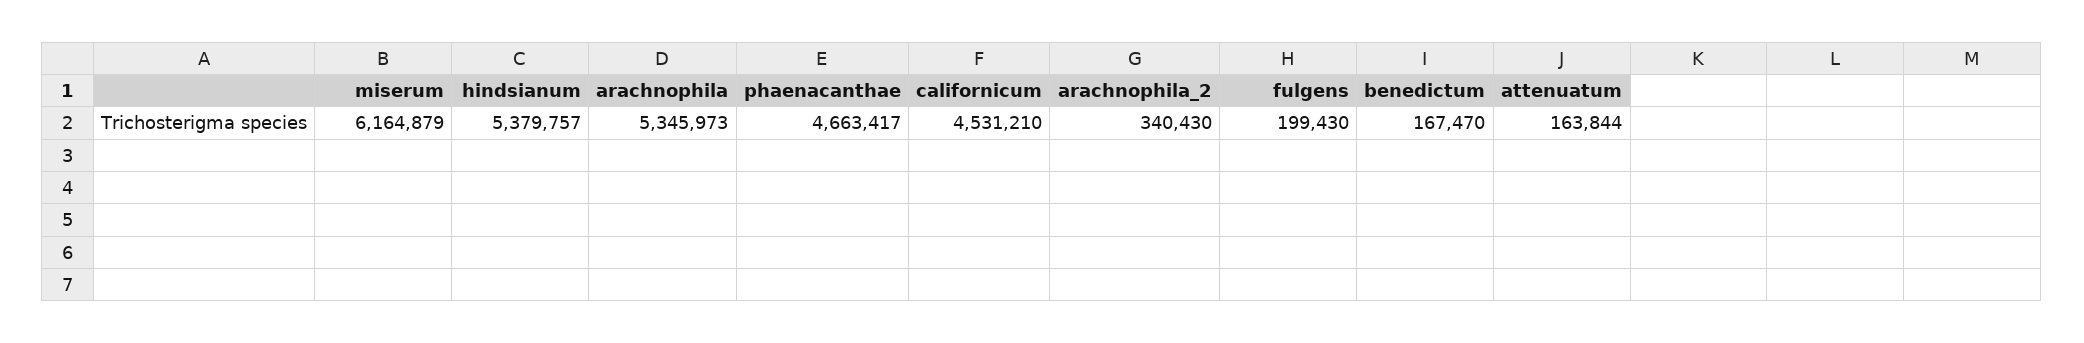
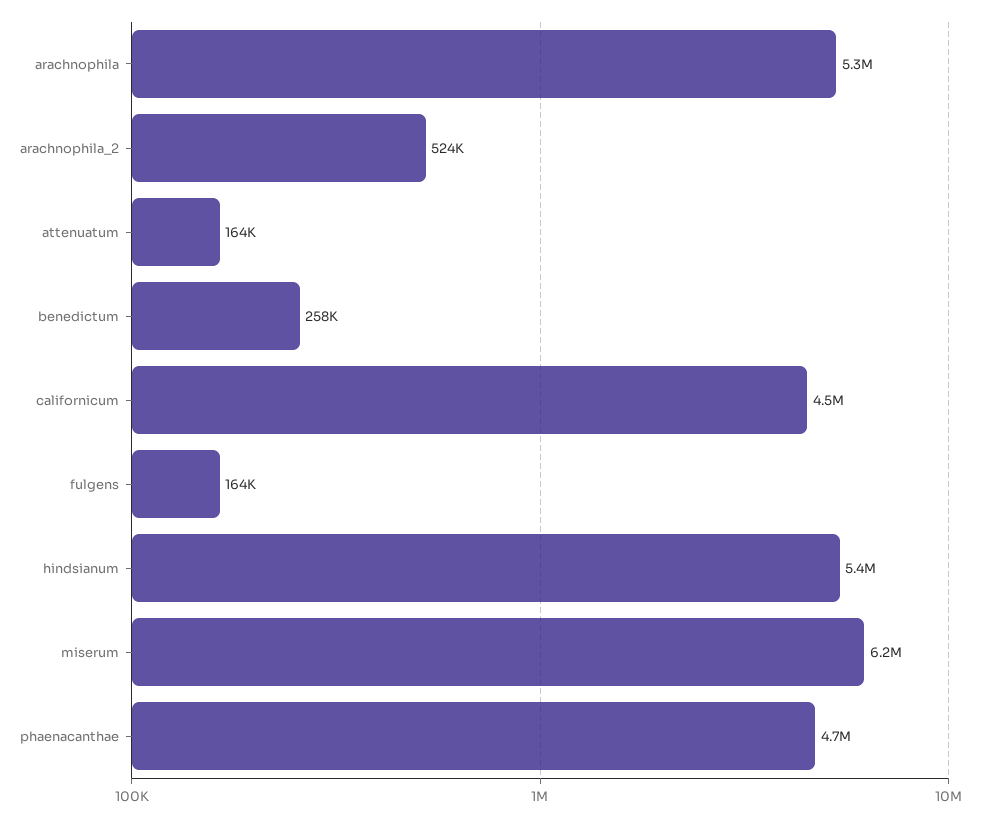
  {
    "miserum": 6164879,
    "hindsianum": 5379757,
    "arachnophila": 5345973,
    "phaenacanthae": 4663417,
    "californicum": 4531210,
-   "arachnophila_2": 340430,
+   "arachnophila_2": 524000,
-   "fulgens": 199430,
+   "fulgens": 164000,
-   "benedictum": 167470,
+   "benedictum": 258000,
    "attenuatum": 163844
  }

